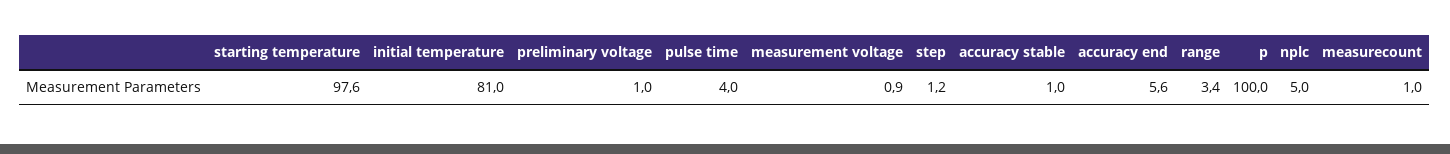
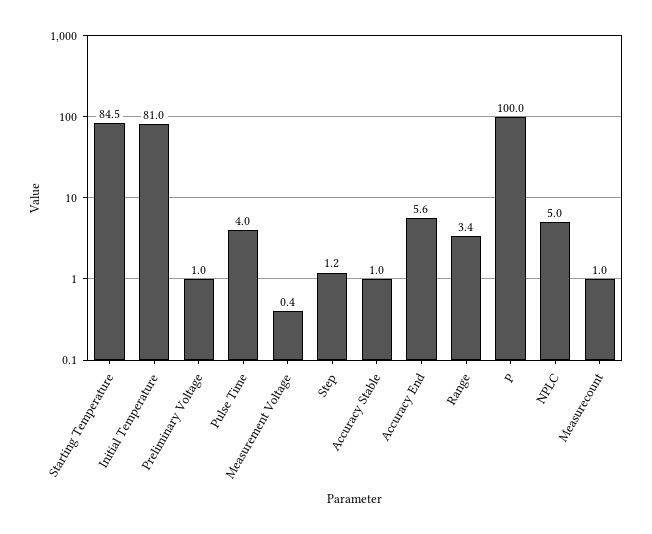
  {
-   "starting temperature": 97.6,
+   "starting temperature": 84.5,
    "initial temperature": 81,
    "preliminary voltage": 1,
    "pulse time": 4,
-   "measurement voltage": 0.9,
+   "measurement voltage": 0.4,
    "step": 1.2,
    "accuracy stable": 1,
    "accuracy end": 5.6,
    "range": 3.4,
    "p": 100,
    "nplc": 5,
    "measurecount": 1
  }

